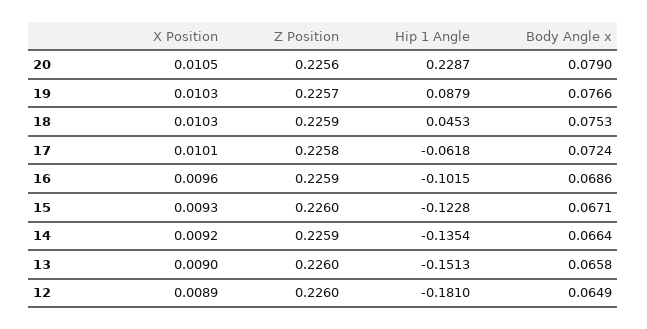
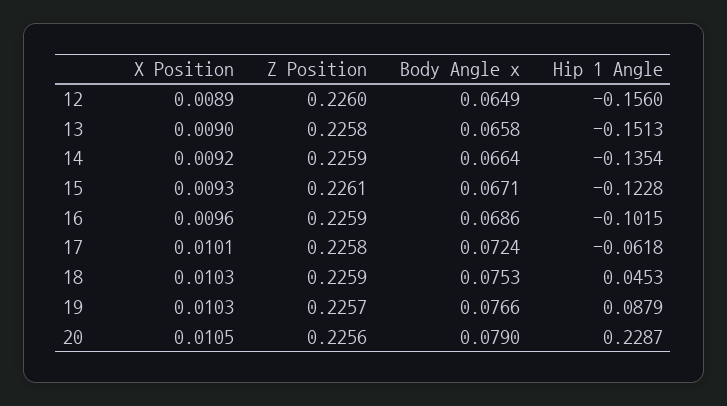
  {
    "X Position": {
      "20": 0.0105,
      "19": 0.0103,
      "18": 0.0103,
      "17": 0.0101,
      "16": 0.0096,
      "15": 0.0093,
      "14": 0.0092,
      "13": 0.009,
      "12": 0.0089
    },
    "Z Position": {
      "20": 0.2256,
      "19": 0.2257,
      "18": 0.2259,
      "17": 0.2258,
      "16": 0.2259,
-     "15": 0.226,
+     "15": 0.2261,
      "14": 0.2259,
-     "13": 0.226,
+     "13": 0.2258,
      "12": 0.226
    },
    "Hip 1 Angle": {
      "20": 0.2287,
      "19": 0.0879,
      "18": 0.0453,
      "17": -0.0618,
      "16": -0.1015,
      "15": -0.1228,
      "14": -0.1354,
      "13": -0.1513,
-     "12": -0.181
+     "12": -0.156
    },
    "Body Angle x": {
      "20": 0.079,
      "19": 0.0766,
      "18": 0.0753,
      "17": 0.0724,
      "16": 0.0686,
      "15": 0.0671,
      "14": 0.0664,
      "13": 0.0658,
      "12": 0.0649
    }
  }

